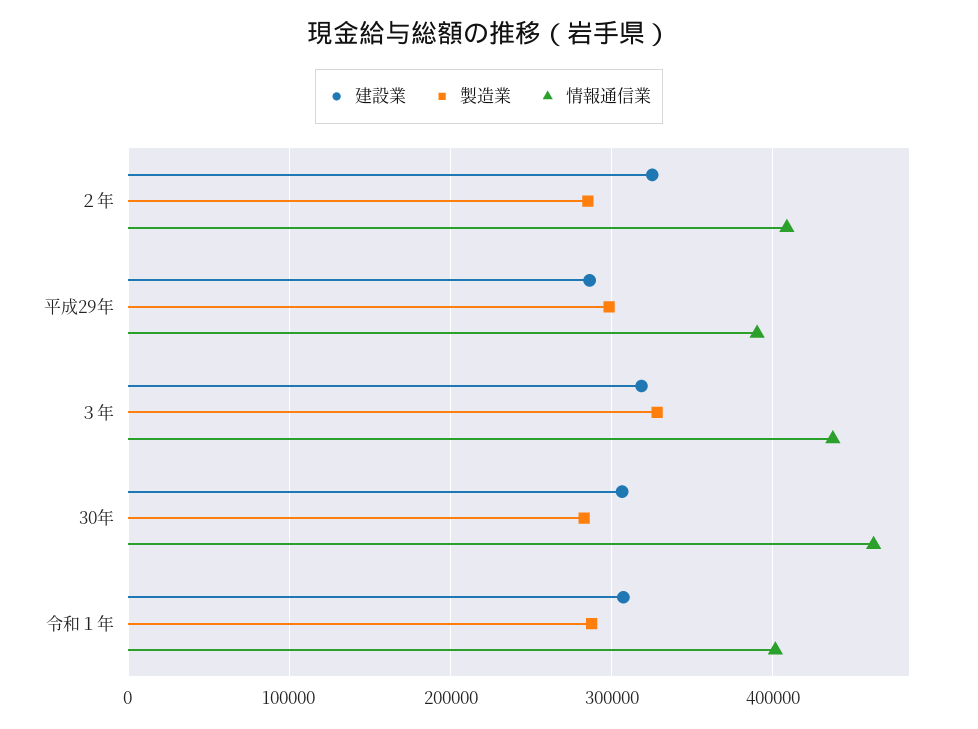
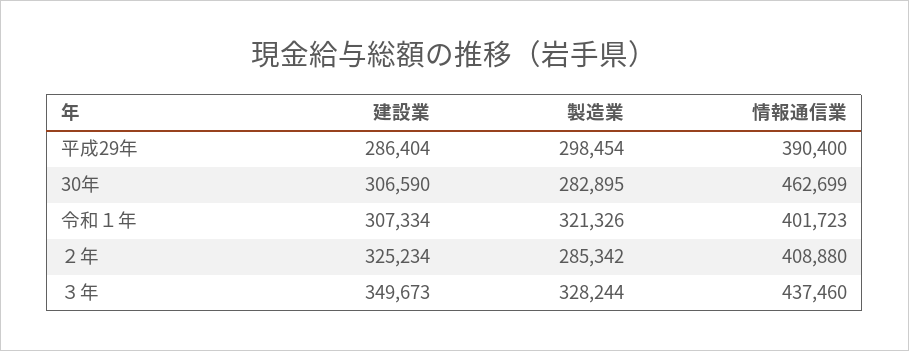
  {
    "建設業": {
      "２年": 325234,
      "平成29年": 286404,
-     "３年": 320000,
+     "３年": 349673,
      "30年": 306590,
      "令和１年": 307334
    },
    "製造業": {
      "２年": 285342,
      "平成29年": 298454,
      "３年": 328244,
      "30年": 282895,
-     "令和１年": 290000
+     "令和１年": 321326
    },
    "情報通信業": {
      "２年": 408880,
      "平成29年": 390400,
      "３年": 437460,
      "30年": 462699,
      "令和１年": 401723
    }
  }

